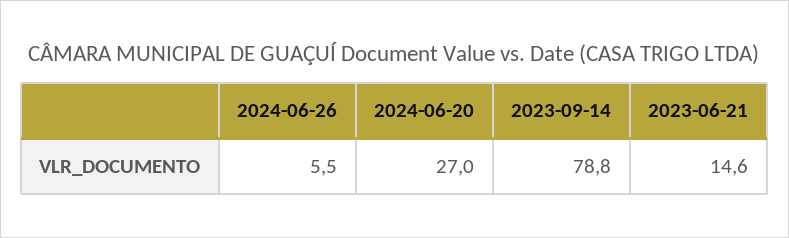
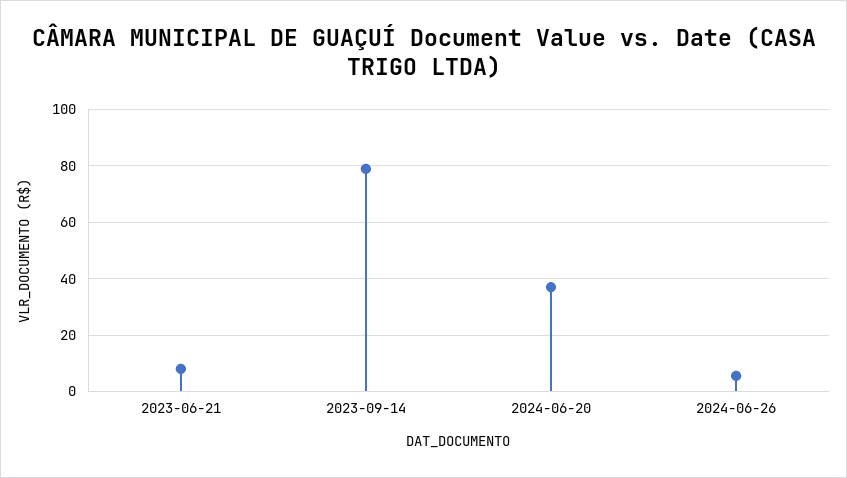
  {
    "2024-06-26": 5.5,
-   "2024-06-20": 27,
+   "2024-06-20": 37.5,
    "2023-09-14": 78.8,
-   "2023-06-21": 14.6
+   "2023-06-21": 7.5
  }

